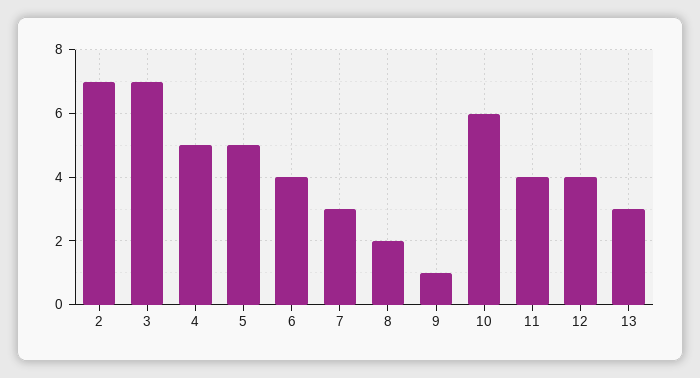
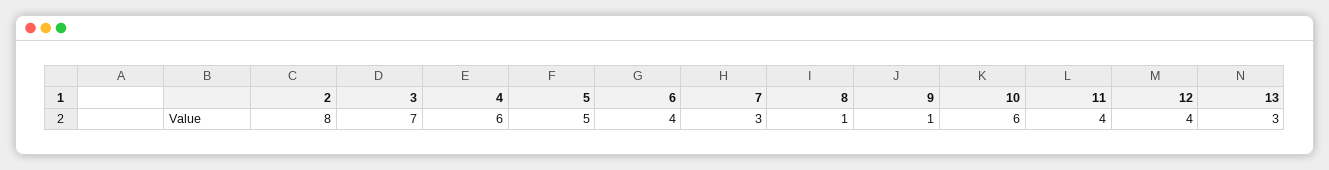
  {
-   "2": 7,
+   "2": 8,
    "3": 7,
-   "4": 5,
+   "4": 6,
    "5": 5,
    "6": 4,
    "7": 3,
-   "8": 2,
+   "8": 1,
    "9": 1,
    "10": 6,
    "11": 4,
    "12": 4,
    "13": 3
  }

